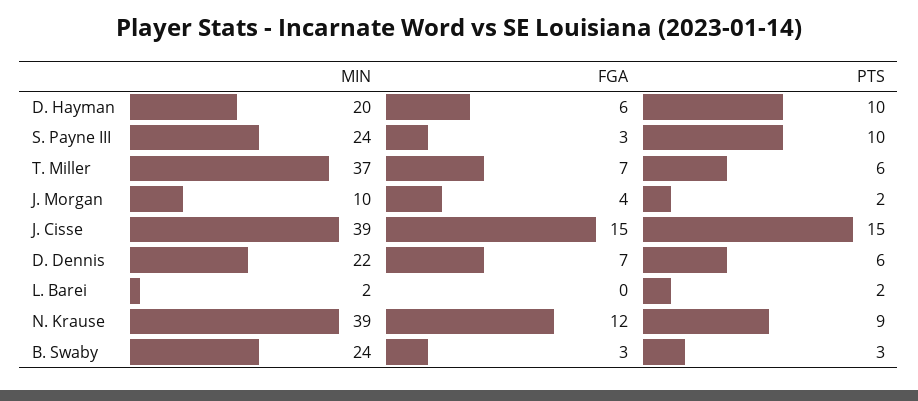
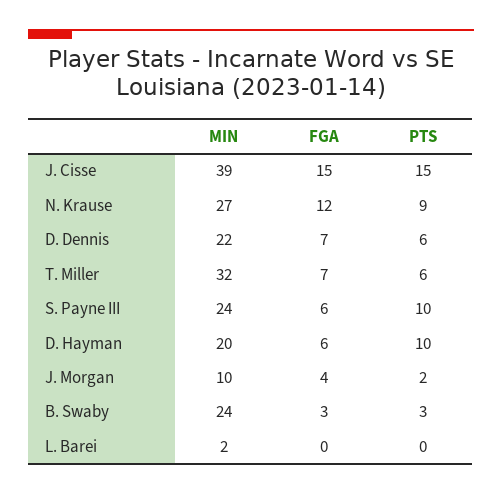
  {
    "MIN": {
      "D. Hayman": 20,
      "S. Payne III": 24,
-     "T. Miller": 37,
+     "T. Miller": 32,
      "J. Morgan": 10,
      "J. Cisse": 39,
      "D. Dennis": 22,
      "L. Barei": 2,
-     "N. Krause": 39,
+     "N. Krause": 27,
      "B. Swaby": 24
    },
    "FGA": {
      "D. Hayman": 6,
-     "S. Payne III": 3,
+     "S. Payne III": 6,
      "T. Miller": 7,
      "J. Morgan": 4,
      "J. Cisse": 15,
      "D. Dennis": 7,
      "L. Barei": 0,
      "N. Krause": 12,
      "B. Swaby": 3
    },
    "PTS": {
      "D. Hayman": 10,
      "S. Payne III": 10,
      "T. Miller": 6,
      "J. Morgan": 2,
      "J. Cisse": 15,
      "D. Dennis": 6,
-     "L. Barei": 2,
+     "L. Barei": 0,
      "N. Krause": 9,
      "B. Swaby": 3
    }
  }

